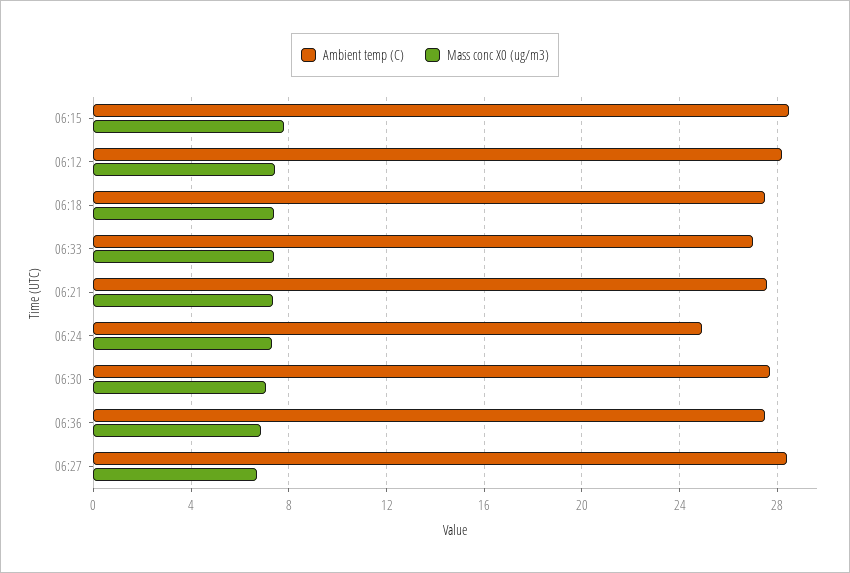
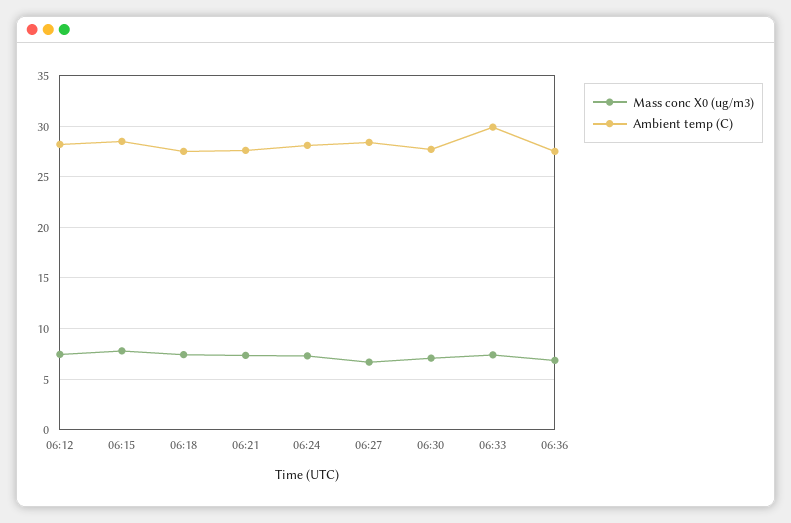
  {
    "Ambient temp (C)": {
      "06:15": 28.5,
      "06:12": 28,
      "06:18": 27.5,
-     "06:33": 27,
+     "06:33": 30,
      "06:21": 27.5,
-     "06:24": 25,
+     "06:24": 28,
      "06:30": 27.5,
      "06:36": 27.5,
      "06:27": 28.5
    },
    "Mass conc X0 (ug/m3)": {
      "06:15": 8,
      "06:12": 7.5,
      "06:18": 7.5,
      "06:33": 7.5,
      "06:21": 7.5,
      "06:24": 7.5,
      "06:30": 7,
      "06:36": 7,
      "06:27": 6.5
    }
  }

